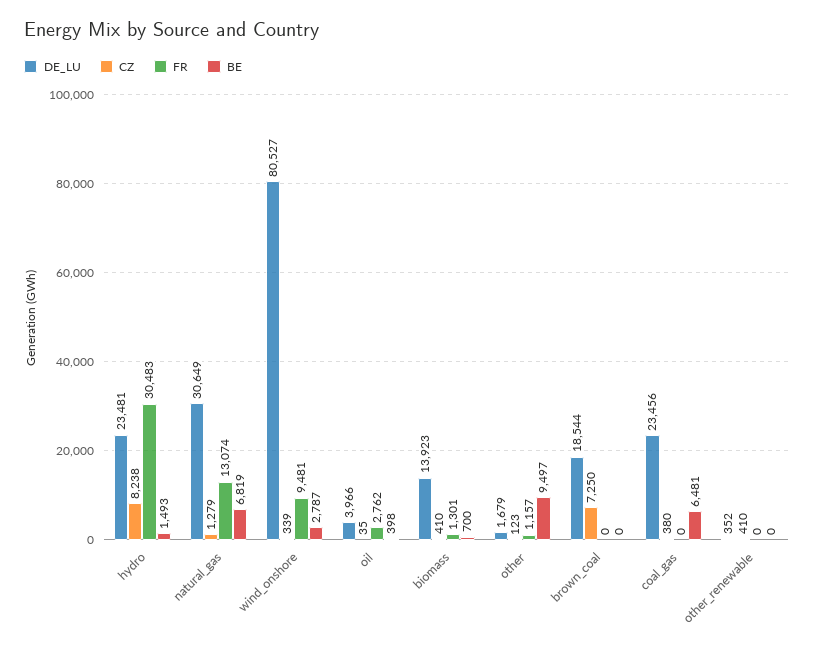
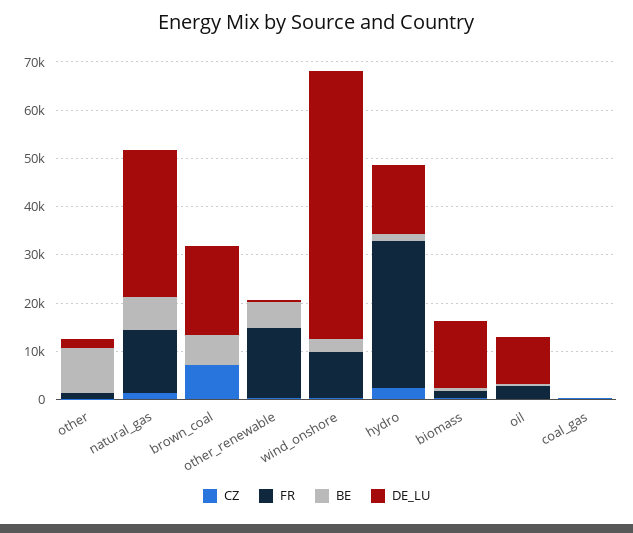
  {
    "DE_LU": {
-     "hydro": 23481,
+     "hydro": 14000,
      "natural_gas": 30649,
-     "wind_onshore": 80527,
+     "wind_onshore": 56000,
-     "oil": 3966,
+     "oil": 10000,
      "biomass": 13923,
      "other": 1679,
      "brown_coal": 18544,
-     "coal_gas": 23456,
+     "coal_gas": 0,
      "other_renewable": 352
    },
    "CZ": {
-     "hydro": 8238,
+     "hydro": 2000,
      "natural_gas": 1279,
      "wind_onshore": 339,
      "oil": 35,
      "biomass": 410,
      "other": 123,
      "brown_coal": 7250,
      "coal_gas": 380,
      "other_renewable": 410
    },
    "FR": {
      "hydro": 30483,
      "natural_gas": 13074,
      "wind_onshore": 9481,
      "oil": 2762,
      "biomass": 1301,
      "other": 1157,
      "brown_coal": 0,
      "coal_gas": 0,
-     "other_renewable": 0
+     "other_renewable": 14000
    },
    "BE": {
      "hydro": 1493,
      "natural_gas": 6819,
      "wind_onshore": 2787,
      "oil": 398,
      "biomass": 700,
      "other": 9497,
-     "brown_coal": 0,
+     "brown_coal": 6000,
-     "coal_gas": 6481,
+     "coal_gas": 0,
-     "other_renewable": 0
+     "other_renewable": 6000
    }
  }

